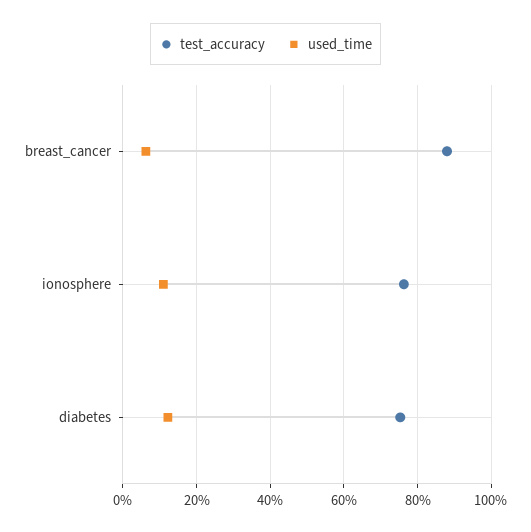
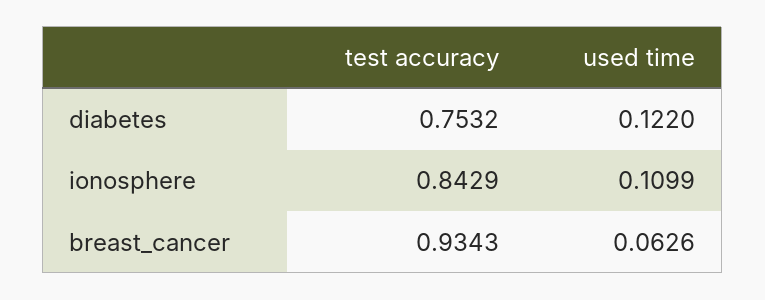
  {
    "test_accuracy": {
-     "breast_cancer": 0.88,
+     "breast_cancer": 0.9343,
-     "ionosphere": 0.76,
+     "ionosphere": 0.8429,
      "diabetes": 0.7532
    },
    "used_time": {
      "breast_cancer": 0.0626,
      "ionosphere": 0.1099,
      "diabetes": 0.122
    }
  }

